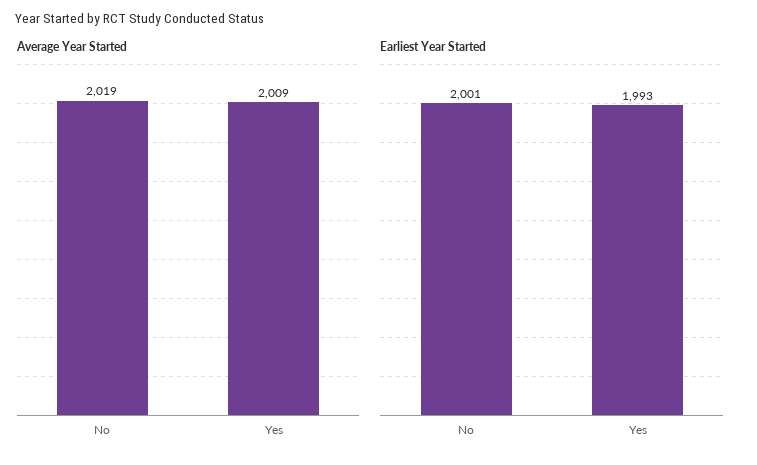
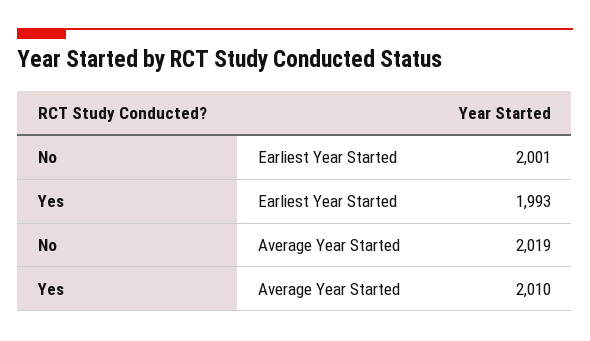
  {
    "Average Year Started": {
      "No": 2019,
-     "Yes": 2009
+     "Yes": 2010
    },
    "Earliest Year Started": {
      "No": 2001,
      "Yes": 1993
    }
  }

